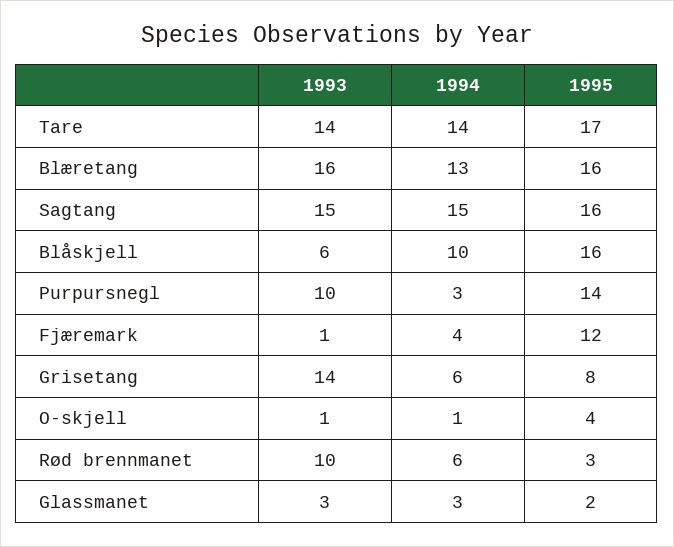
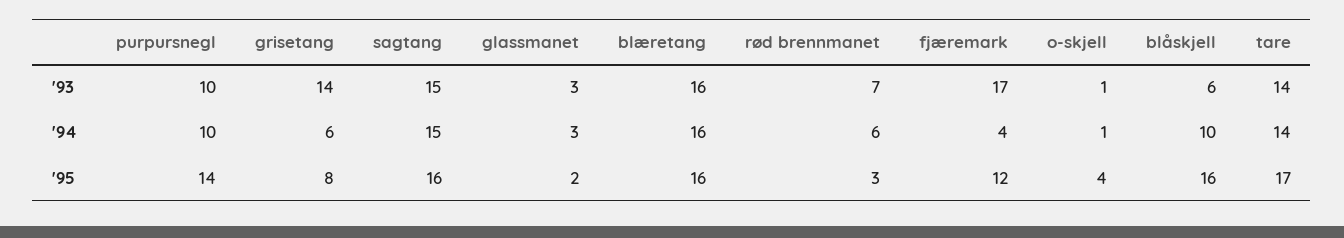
  {
    "1993": {
      "Tare": 14,
      "Blæretang": 16,
      "Sagtang": 15,
      "Blåskjell": 6,
      "Purpursnegl": 10,
-     "Fjæremark": 1,
+     "Fjæremark": 17,
      "Grisetang": 14,
      "O-skjell": 1,
-     "Rød brennmanet": 10,
+     "Rød brennmanet": 7,
      "Glassmanet": 3
    },
    "1994": {
      "Tare": 14,
-     "Blæretang": 13,
+     "Blæretang": 16,
      "Sagtang": 15,
      "Blåskjell": 10,
-     "Purpursnegl": 3,
+     "Purpursnegl": 10,
      "Fjæremark": 4,
      "Grisetang": 6,
      "O-skjell": 1,
      "Rød brennmanet": 6,
      "Glassmanet": 3
    },
    "1995": {
      "Tare": 17,
      "Blæretang": 16,
      "Sagtang": 16,
      "Blåskjell": 16,
      "Purpursnegl": 14,
      "Fjæremark": 12,
      "Grisetang": 8,
      "O-skjell": 4,
      "Rød brennmanet": 3,
      "Glassmanet": 2
    }
  }

